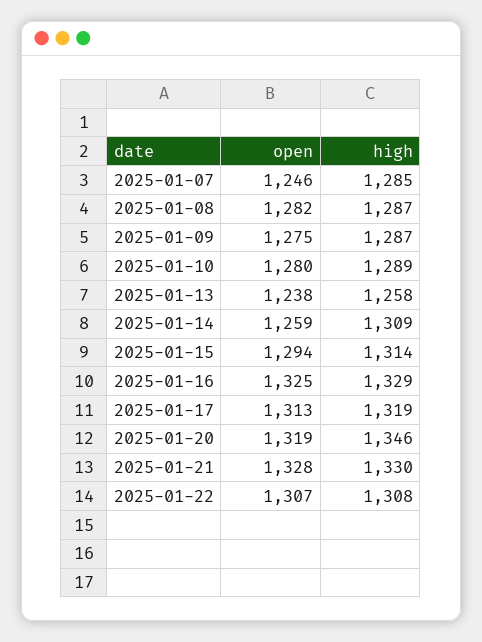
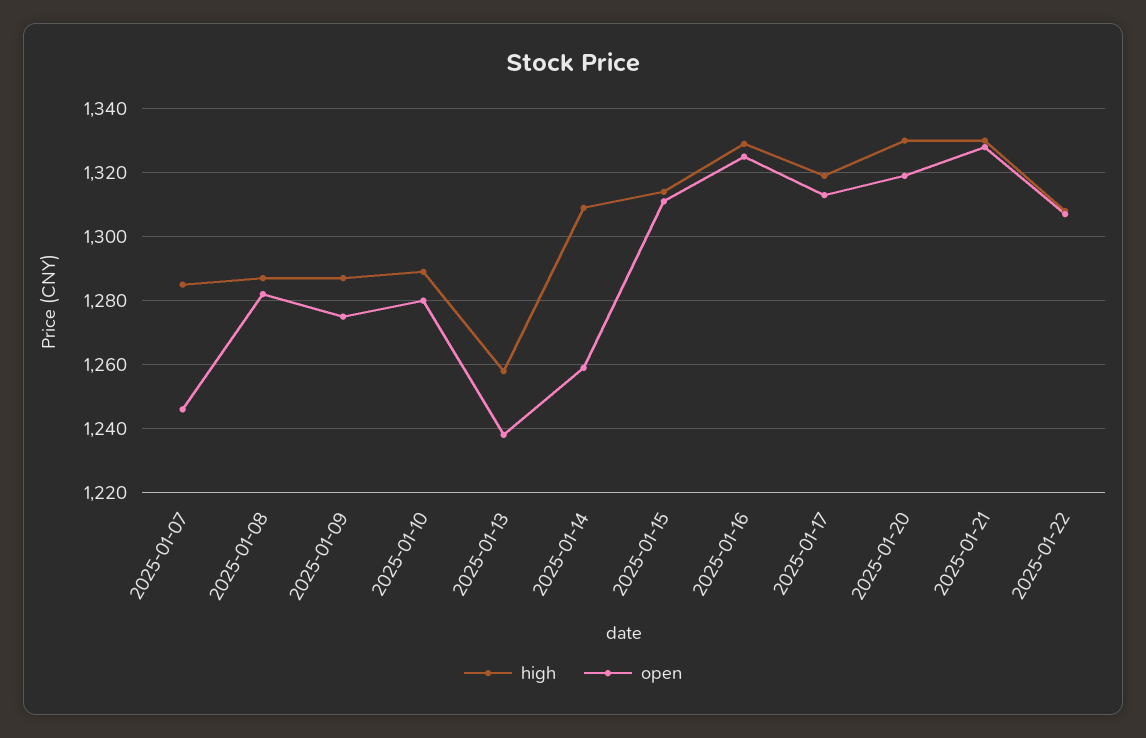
  {
    "open": {
      "2025-01-07": 1246,
      "2025-01-08": 1282,
      "2025-01-09": 1275,
      "2025-01-10": 1280,
      "2025-01-13": 1238,
      "2025-01-14": 1259,
-     "2025-01-15": 1294,
+     "2025-01-15": 1310,
      "2025-01-16": 1325,
      "2025-01-17": 1313,
      "2025-01-20": 1319,
      "2025-01-21": 1328,
      "2025-01-22": 1307
    },
    "high": {
      "2025-01-07": 1285,
      "2025-01-08": 1287,
      "2025-01-09": 1287,
      "2025-01-10": 1289,
      "2025-01-13": 1258,
      "2025-01-14": 1309,
      "2025-01-15": 1314,
      "2025-01-16": 1329,
      "2025-01-17": 1319,
-     "2025-01-20": 1346,
+     "2025-01-20": 1330,
      "2025-01-21": 1330,
      "2025-01-22": 1308
    }
  }

